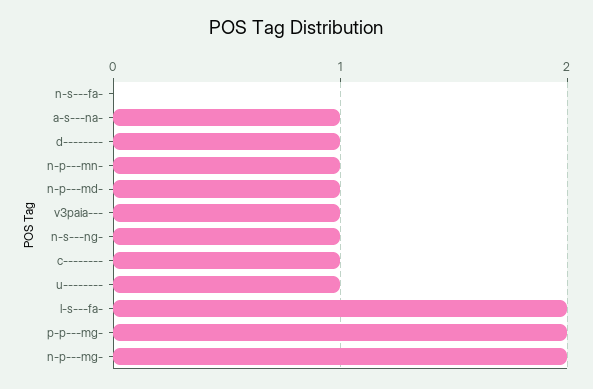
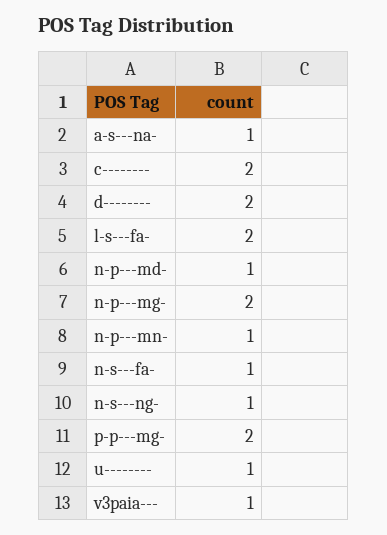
  {
-   "n-s---fa-": 0,
+   "n-s---fa-": 1,
    "a-s---na-": 1,
-   "d--------": 1,
+   "d--------": 2,
    "n-p---mn-": 1,
    "n-p---md-": 1,
    "v3paia---": 1,
    "n-s---ng-": 1,
-   "c--------": 1,
+   "c--------": 2,
    "u--------": 1,
    "l-s---fa-": 2,
    "p-p---mg-": 2,
    "n-p---mg-": 2
  }

